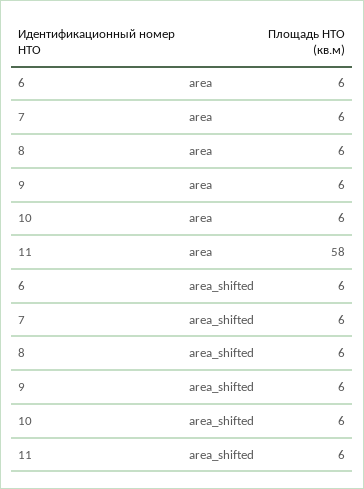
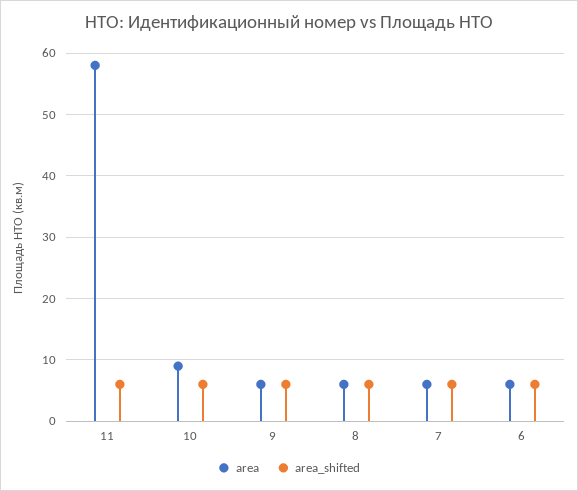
  {
    "area": {
      "6": 6,
      "7": 6,
      "8": 6,
      "9": 6,
-     "10": 6,
+     "10": 9,
      "11": 58
    },
    "area_shifted": {
      "6": 6,
      "7": 6,
      "8": 6,
      "9": 6,
      "10": 6,
      "11": 6
    }
  }

